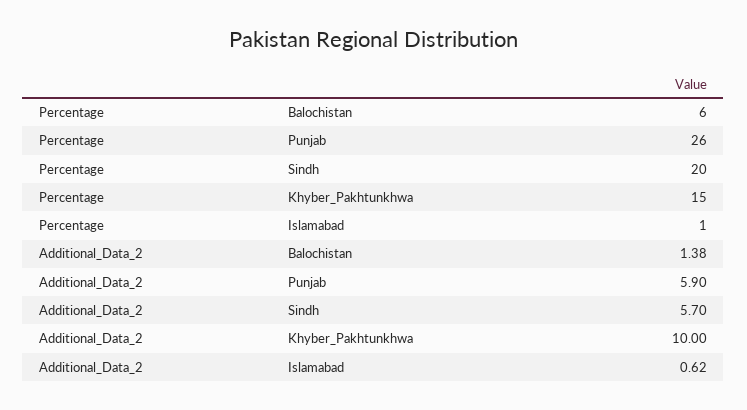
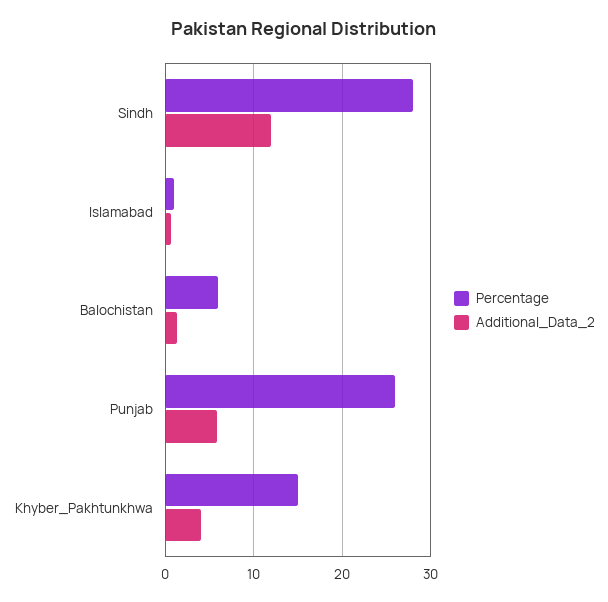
  {
    "Percentage": {
      "Balochistan": 6,
      "Punjab": 26,
-     "Sindh": 20,
+     "Sindh": 28,
      "Khyber_Pakhtunkhwa": 15,
      "Islamabad": 1
    },
    "Additional_Data_2": {
      "Balochistan": 1.38,
      "Punjab": 5.9,
-     "Sindh": 5.7,
+     "Sindh": 12,
-     "Khyber_Pakhtunkhwa": 10,
+     "Khyber_Pakhtunkhwa": 4,
      "Islamabad": 0.62
    }
  }

